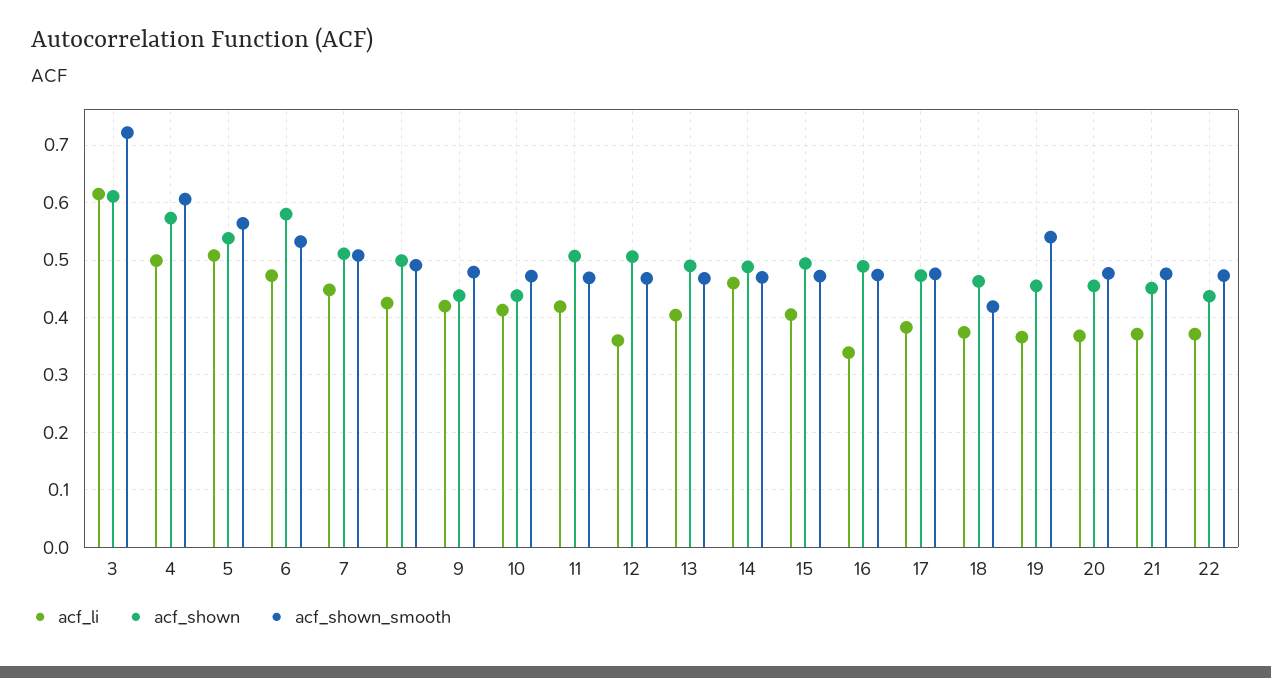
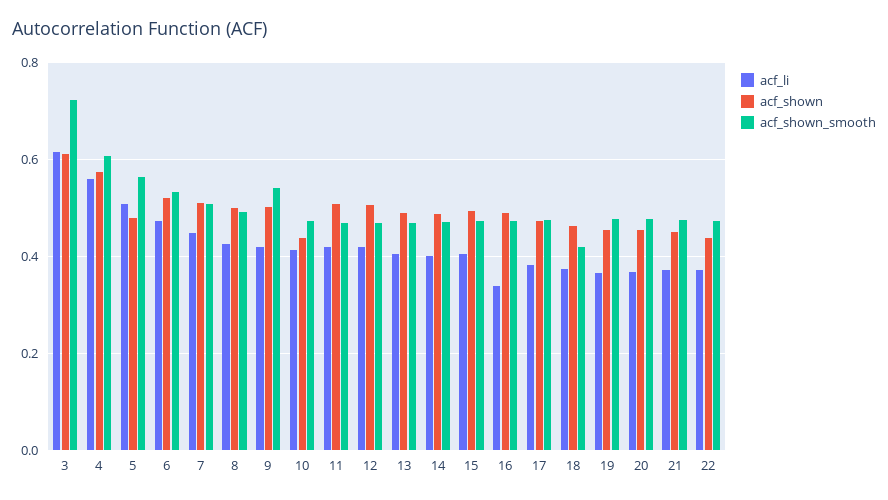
  {
    "acf_li": {
      "3": 0.62,
-     "4": 0.5,
+     "4": 0.56,
      "5": 0.5,
      "6": 0.48,
      "7": 0.44,
      "8": 0.42,
      "9": 0.42,
      "10": 0.42,
      "11": 0.42,
-     "12": 0.36,
+     "12": 0.42,
      "13": 0.4,
-     "14": 0.46,
+     "14": 0.4,
      "15": 0.4,
      "16": 0.34,
      "17": 0.38,
      "18": 0.38,
      "19": 0.36,
      "20": 0.36,
      "21": 0.38,
      "22": 0.38
    },
    "acf_shown": {
      "3": 0.62,
      "4": 0.58,
-     "5": 0.54,
+     "5": 0.48,
-     "6": 0.58,
+     "6": 0.52,
      "7": 0.52,
      "8": 0.5,
-     "9": 0.44,
+     "9": 0.5,
      "10": 0.44,
      "11": 0.5,
      "12": 0.5,
      "13": 0.5,
      "14": 0.48,
      "15": 0.5,
      "16": 0.48,
      "17": 0.48,
      "18": 0.46,
      "19": 0.46,
      "20": 0.46,
      "21": 0.46,
      "22": 0.44
    },
    "acf_shown_smooth": {
      "3": 0.72,
      "4": 0.6,
      "5": 0.56,
      "6": 0.54,
      "7": 0.5,
      "8": 0.5,
-     "9": 0.48,
+     "9": 0.54,
      "10": 0.48,
      "11": 0.46,
      "12": 0.46,
      "13": 0.46,
      "14": 0.48,
      "15": 0.48,
      "16": 0.48,
      "17": 0.48,
      "18": 0.42,
-     "19": 0.54,
+     "19": 0.48,
      "20": 0.48,
      "21": 0.48,
      "22": 0.48
    }
  }

